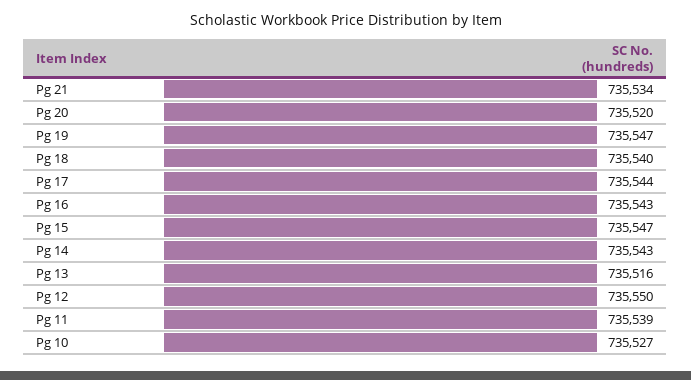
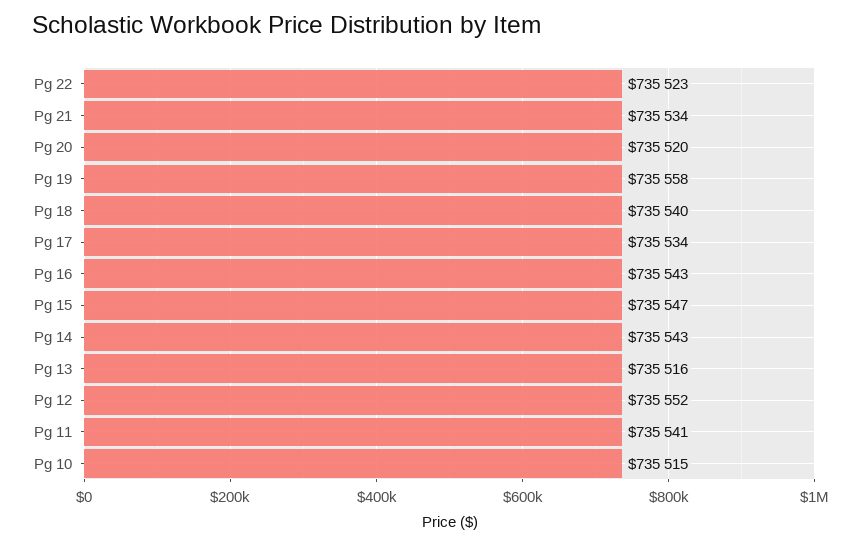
  {
    "Pg 21": 735534,
    "Pg 20": 735520,
-   "Pg 19": 735547,
+   "Pg 19": 735558,
    "Pg 18": 735540,
-   "Pg 17": 735544,
+   "Pg 17": 735534,
    "Pg 16": 735543,
    "Pg 15": 735547,
    "Pg 14": 735543,
    "Pg 13": 735516,
-   "Pg 12": 735550,
+   "Pg 12": 735552,
-   "Pg 11": 735539,
+   "Pg 11": 735541,
-   "Pg 10": 735527
+   "Pg 10": 735515,
+   "Pg 22": 735523
  }

